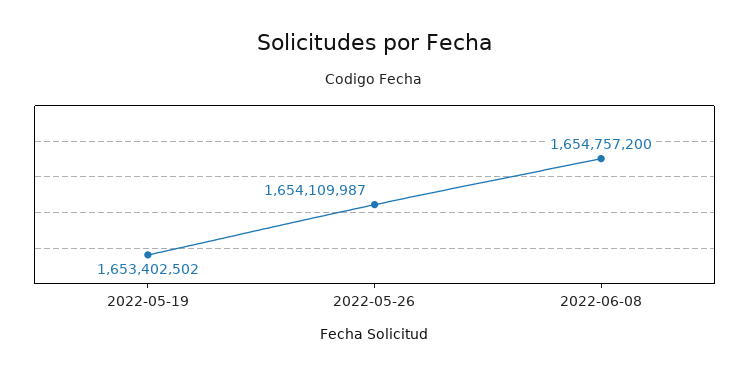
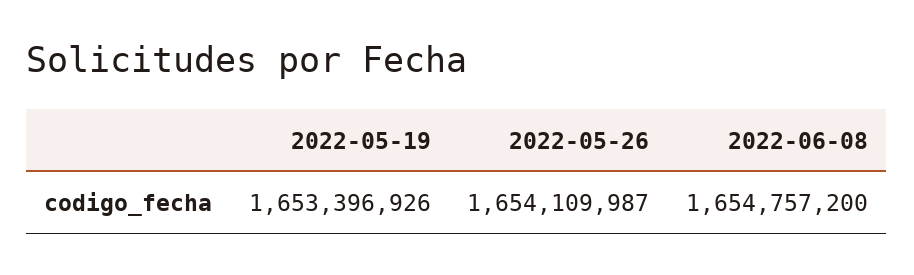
  {
-   "2022-05-19": 1653402502,
+   "2022-05-19": 1653396926,
    "2022-05-26": 1654109987,
    "2022-06-08": 1654757200
  }

